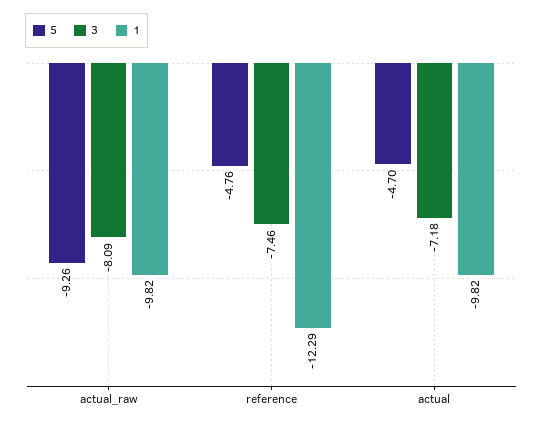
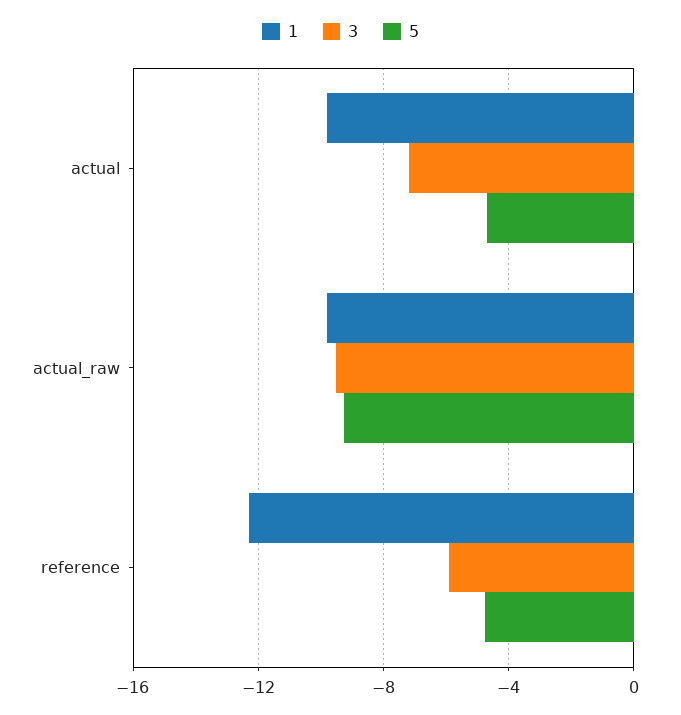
  {
    "5": {
      "actual_raw": -9.26,
      "reference": -4.76,
      "actual": -4.7
    },
    "3": {
-     "actual_raw": -8.09,
+     "actual_raw": -9.5,
-     "reference": -7.46,
+     "reference": -6,
      "actual": -7.18
    },
    "1": {
      "actual_raw": -9.82,
      "reference": -12.29,
      "actual": -9.82
    }
  }

